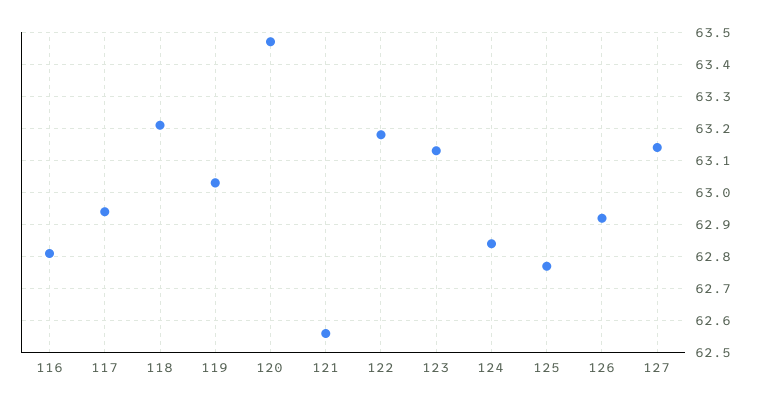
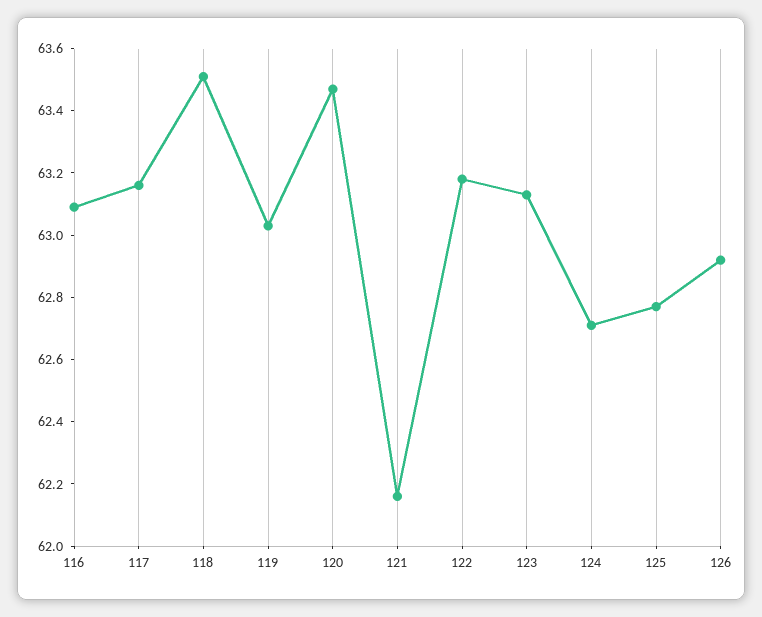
  {
-   "116": 62.8,
+   "116": 63.1,
-   "117": 62.95,
+   "117": 63.15,
-   "118": 63.2,
+   "118": 63.5,
    "119": 63.05,
    "120": 63.45,
-   "121": 62.55,
+   "121": 62.15,
    "122": 63.2,
    "123": 63.15,
-   "124": 62.85,
+   "124": 62.7,
    "125": 62.75,
-   "126": 62.9,
+   "126": 62.9
-   "127": 63.15
  }

